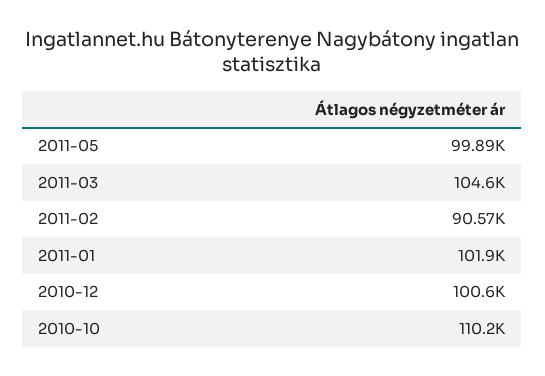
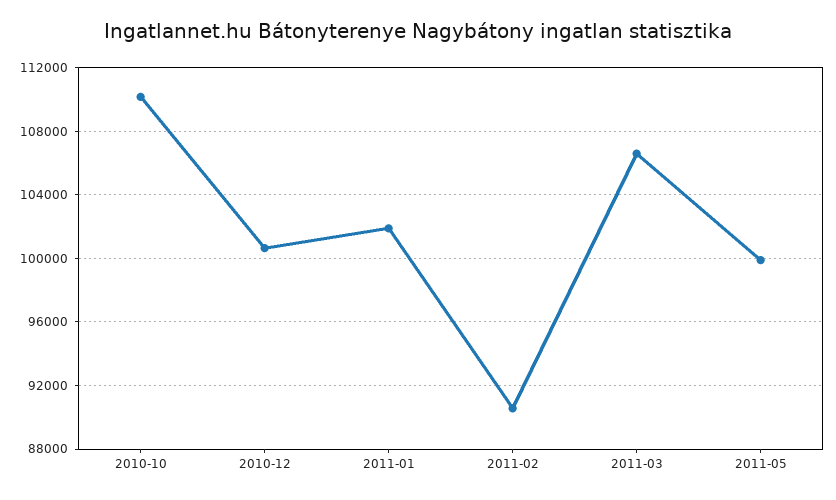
  {
    "2011-05": 99890,
-   "2011-03": 104600,
+   "2011-03": 106500,
    "2011-02": 90570,
    "2011-01": 101900,
    "2010-12": 100600,
    "2010-10": 110200
  }

